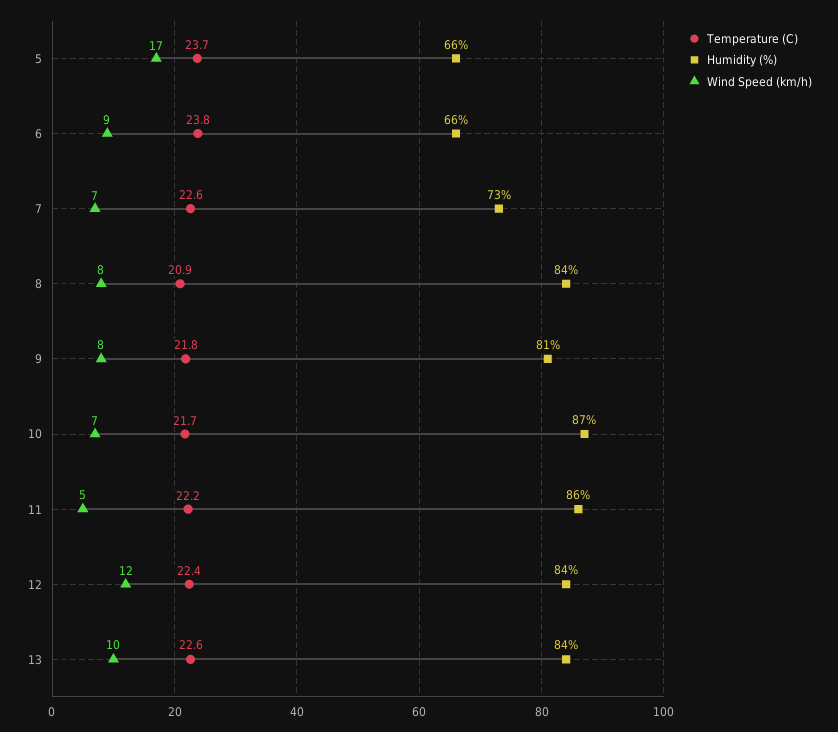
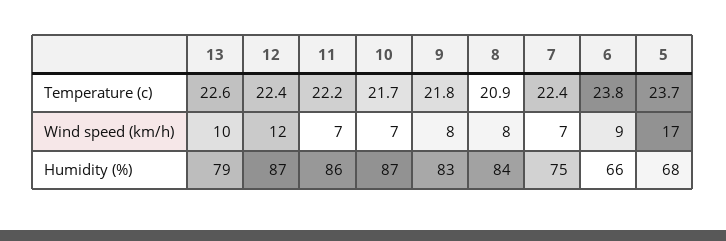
  {
    "Temperature (C)": {
      "5": 23.7,
      "6": 23.8,
-     "7": 22.6,
+     "7": 22.4,
      "8": 20.9,
      "9": 21.8,
      "10": 21.7,
      "11": 22.2,
      "12": 22.4,
      "13": 22.6
    },
    "Humidity (%)": {
-     "5": 66,
+     "5": 68,
      "6": 66,
-     "7": 73,
+     "7": 75,
      "8": 84,
-     "9": 81,
+     "9": 83,
      "10": 87,
      "11": 86,
-     "12": 84,
+     "12": 87,
-     "13": 84
+     "13": 79
    },
    "Wind Speed (km/h)": {
      "5": 17,
      "6": 9,
      "7": 7,
      "8": 8,
      "9": 8,
      "10": 7,
-     "11": 5,
+     "11": 7,
      "12": 12,
      "13": 10
    }
  }

